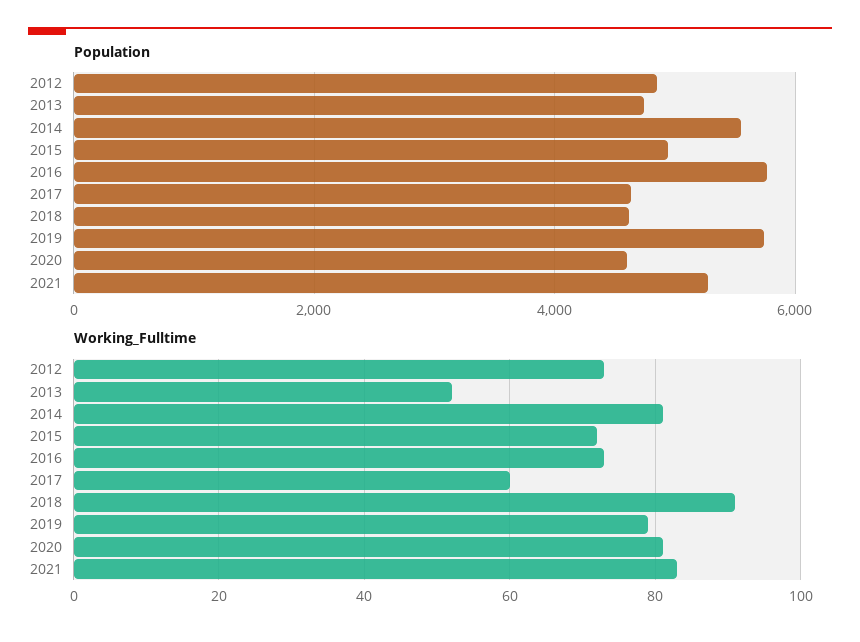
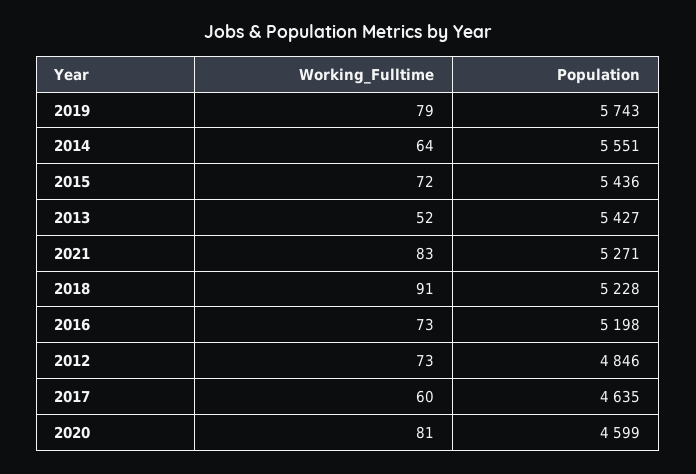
  {
    "Population": {
      "2012": 4846,
-     "2013": 4800,
+     "2013": 5427,
      "2014": 5551,
-     "2015": 5000,
+     "2015": 5436,
-     "2016": 5800,
+     "2016": 5198,
      "2017": 4635,
-     "2018": 4600,
+     "2018": 5228,
      "2019": 5743,
      "2020": 4599,
      "2021": 5271
    },
    "Working_Fulltime": {
      "2012": 73,
      "2013": 52,
-     "2014": 80,
+     "2014": 64,
      "2015": 72,
      "2016": 73,
      "2017": 60,
      "2018": 91,
      "2019": 79,
      "2020": 81,
      "2021": 83
    }
  }

